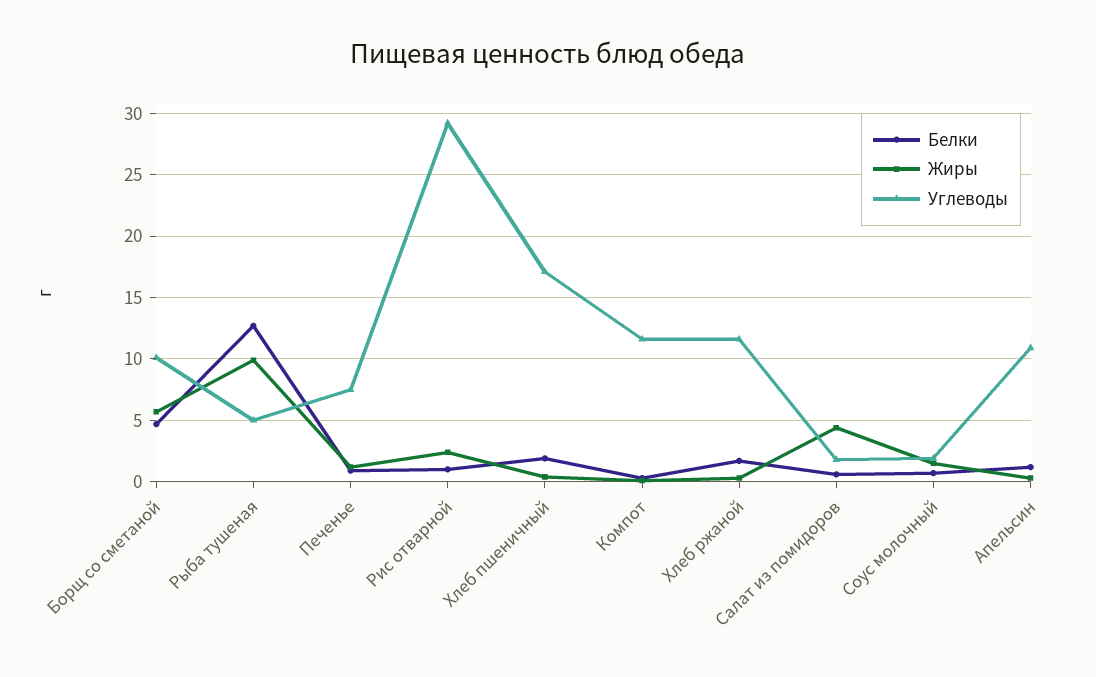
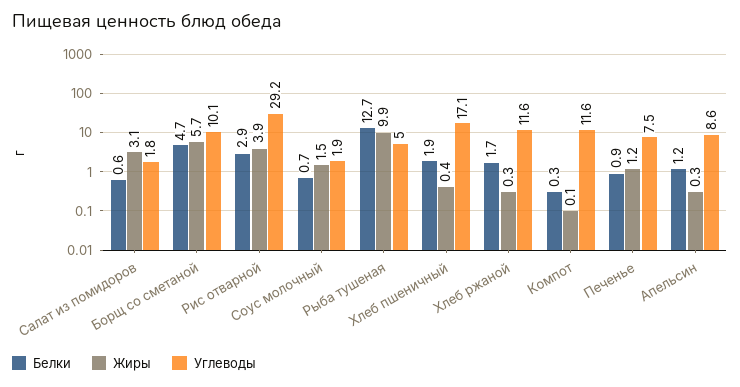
  {
    "Белки": {
      "Борщ со сметаной": 4.7,
      "Рыба тушеная": 12.7,
      "Печенье": 0.9,
-     "Рис отварной": 1,
+     "Рис отварной": 2.9,
      "Хлеб пшеничный": 1.9,
      "Компот": 0.3,
      "Хлеб ржаной": 1.7,
      "Салат из помидоров": 0.6,
      "Соус молочный": 0.7,
      "Апельсин": 1.2
    },
    "Жиры": {
      "Борщ со сметаной": 5.7,
      "Рыба тушеная": 9.9,
      "Печенье": 1.2,
-     "Рис отварной": 2.5,
+     "Рис отварной": 3.9,
      "Хлеб пшеничный": 0.4,
      "Компот": 0.1,
      "Хлеб ржаной": 0.3,
-     "Салат из помидоров": 4.5,
+     "Салат из помидоров": 3.1,
      "Соус молочный": 1.5,
      "Апельсин": 0.3
    },
    "Углеводы": {
      "Борщ со сметаной": 10.1,
      "Рыба тушеная": 5,
      "Печенье": 7.5,
      "Рис отварной": 29.2,
      "Хлеб пшеничный": 17.1,
      "Компот": 11.6,
      "Хлеб ржаной": 11.6,
      "Салат из помидоров": 1.8,
      "Соус молочный": 1.9,
-     "Апельсин": 11
+     "Апельсин": 8.6
    }
  }

